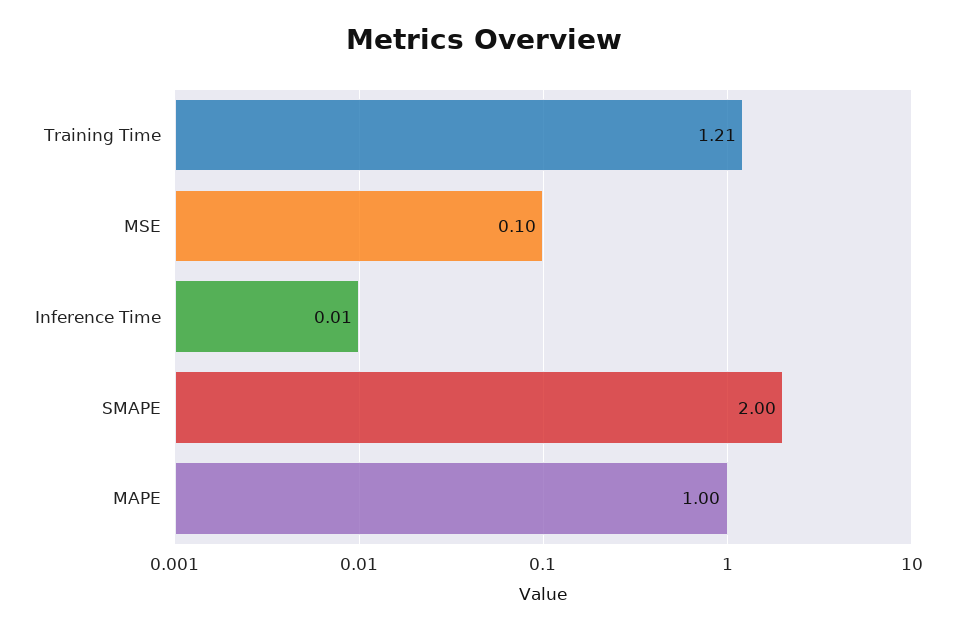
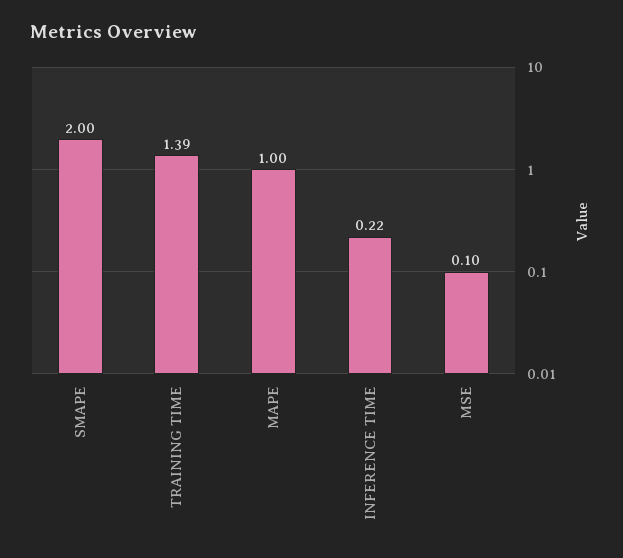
  {
-   "Training Time": 1.21,
+   "Training Time": 1.39,
    "MSE": 0.1,
-   "Inference Time": 0.01,
+   "Inference Time": 0.22,
    "SMAPE": 2,
    "MAPE": 1
  }

